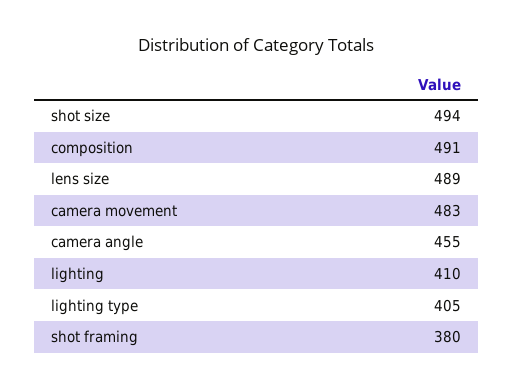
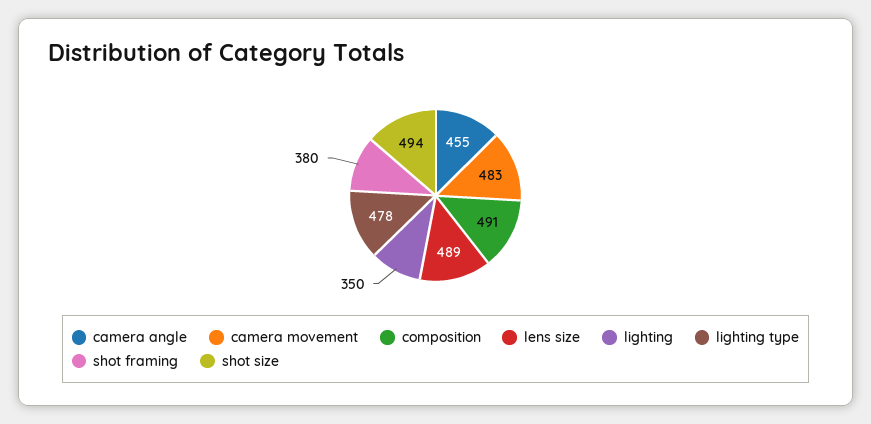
  {
    "shot size": 494,
    "composition": 491,
    "lens size": 489,
    "camera movement": 483,
    "camera angle": 455,
-   "lighting": 410,
+   "lighting": 350,
-   "lighting type": 405,
+   "lighting type": 478,
    "shot framing": 380
  }

